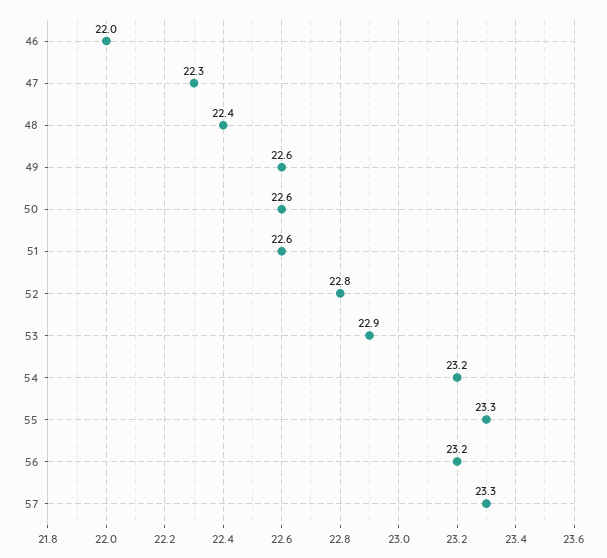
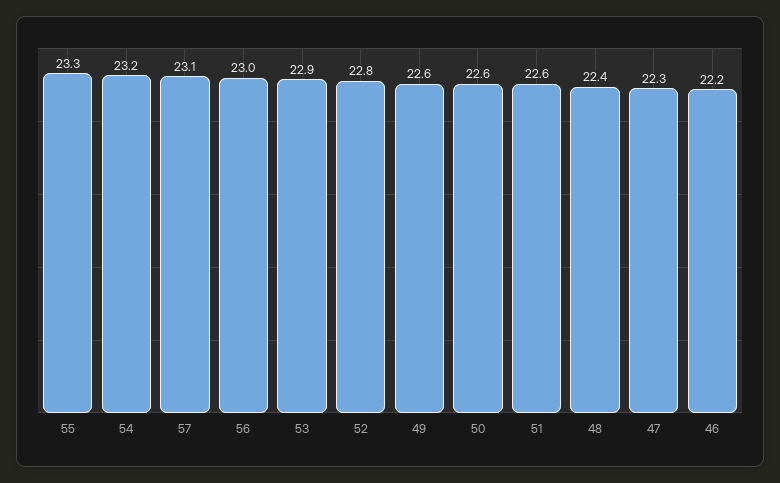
  {
-   "46": 22,
+   "46": 22.2,
    "47": 22.3,
    "48": 22.4,
    "49": 22.6,
    "50": 22.6,
    "51": 22.6,
    "52": 22.8,
    "53": 22.9,
    "54": 23.2,
    "55": 23.3,
-   "56": 23.2,
+   "56": 23,
-   "57": 23.3
+   "57": 23.1
  }

